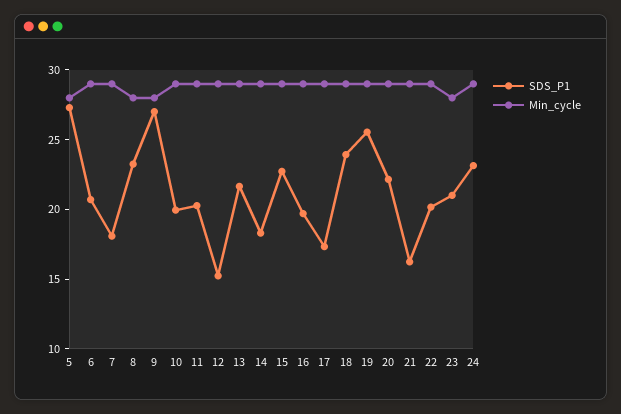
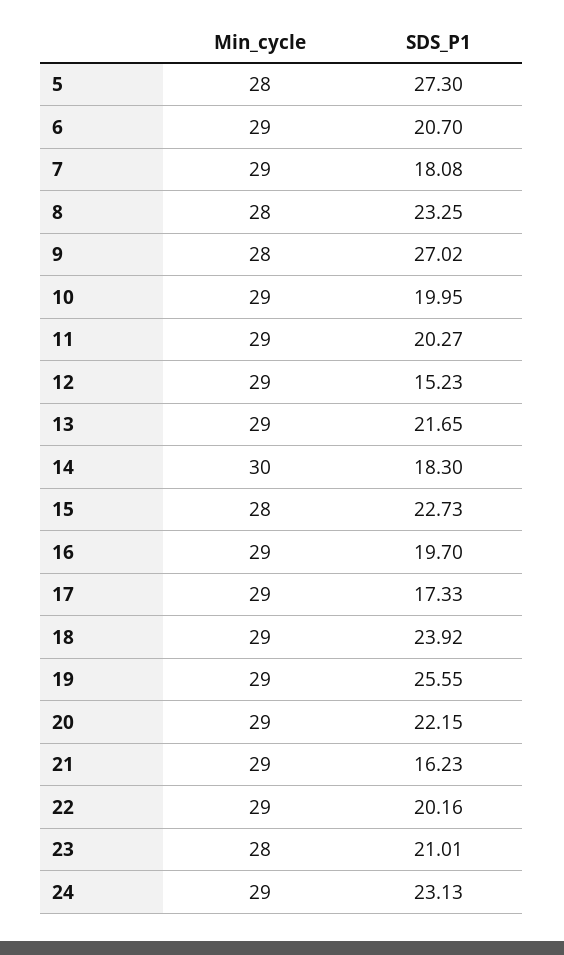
  {
    "SDS_P1": {
      "5": 27.3,
      "6": 20.7,
      "7": 18.08,
      "8": 23.25,
      "9": 27.02,
      "10": 19.95,
      "11": 20.27,
      "12": 15.23,
      "13": 21.65,
      "14": 18.3,
      "15": 22.73,
      "16": 19.7,
      "17": 17.33,
      "18": 23.92,
      "19": 25.55,
      "20": 22.15,
      "21": 16.23,
      "22": 20.16,
      "23": 21.01,
      "24": 23.13
    },
    "Min_cycle": {
      "5": 28,
      "6": 29,
      "7": 29,
      "8": 28,
      "9": 28,
      "10": 29,
      "11": 29,
      "12": 29,
      "13": 29,
-     "14": 29,
+     "14": 30,
-     "15": 29,
+     "15": 28,
      "16": 29,
      "17": 29,
      "18": 29,
      "19": 29,
      "20": 29,
      "21": 29,
      "22": 29,
      "23": 28,
      "24": 29
    }
  }

